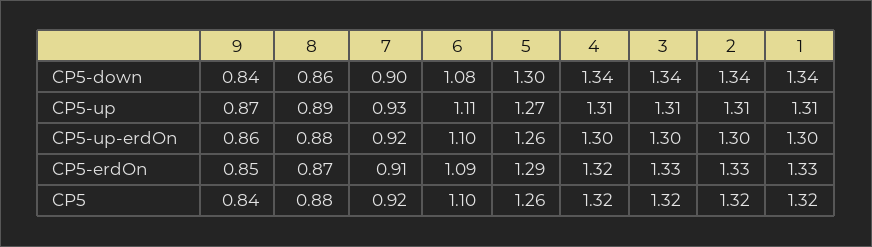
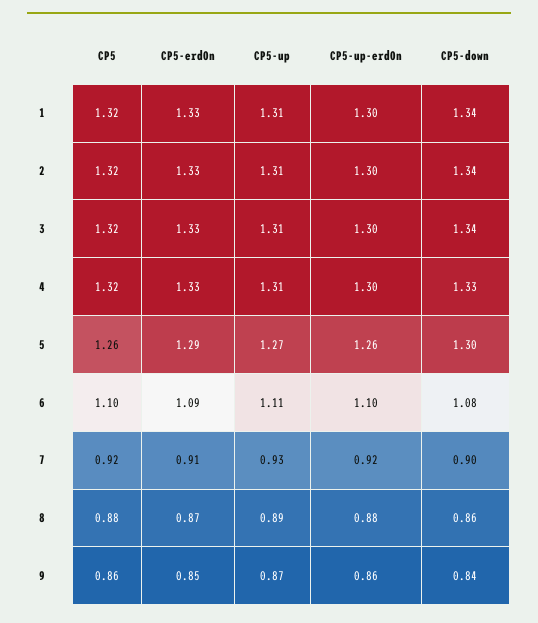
  {
    "9": {
      "CP5-down": 0.84,
      "CP5-up": 0.87,
      "CP5-up-erdOn": 0.86,
      "CP5-erdOn": 0.85,
-     "CP5": 0.84
+     "CP5": 0.86
    },
    "8": {
      "CP5-down": 0.86,
      "CP5-up": 0.89,
      "CP5-up-erdOn": 0.88,
      "CP5-erdOn": 0.87,
      "CP5": 0.88
    },
    "7": {
      "CP5-down": 0.9,
      "CP5-up": 0.93,
      "CP5-up-erdOn": 0.92,
      "CP5-erdOn": 0.91,
      "CP5": 0.92
    },
    "6": {
      "CP5-down": 1.08,
      "CP5-up": 1.11,
      "CP5-up-erdOn": 1.1,
      "CP5-erdOn": 1.09,
      "CP5": 1.1
    },
    "5": {
      "CP5-down": 1.3,
      "CP5-up": 1.27,
      "CP5-up-erdOn": 1.26,
      "CP5-erdOn": 1.29,
      "CP5": 1.26
    },
    "4": {
-     "CP5-down": 1.34,
+     "CP5-down": 1.33,
      "CP5-up": 1.31,
      "CP5-up-erdOn": 1.3,
-     "CP5-erdOn": 1.32,
+     "CP5-erdOn": 1.33,
      "CP5": 1.32
    },
    "3": {
      "CP5-down": 1.34,
      "CP5-up": 1.31,
      "CP5-up-erdOn": 1.3,
      "CP5-erdOn": 1.33,
      "CP5": 1.32
    },
    "2": {
      "CP5-down": 1.34,
      "CP5-up": 1.31,
      "CP5-up-erdOn": 1.3,
      "CP5-erdOn": 1.33,
      "CP5": 1.32
    },
    "1": {
      "CP5-down": 1.34,
      "CP5-up": 1.31,
      "CP5-up-erdOn": 1.3,
      "CP5-erdOn": 1.33,
      "CP5": 1.32
    }
  }

